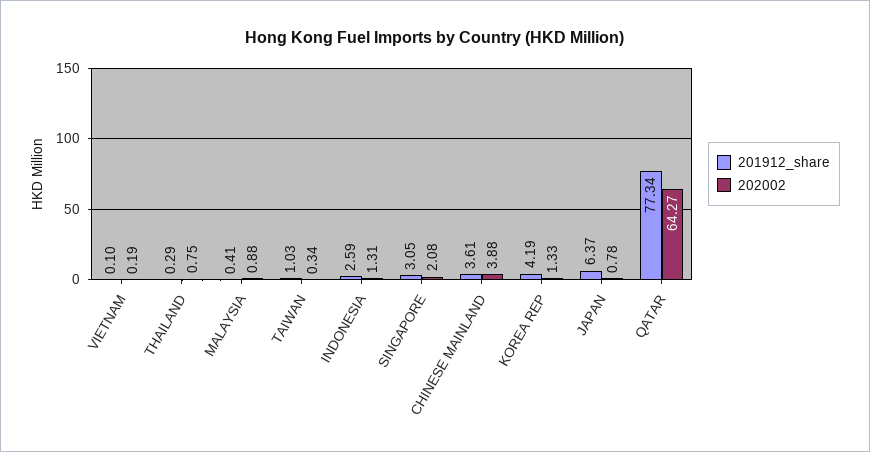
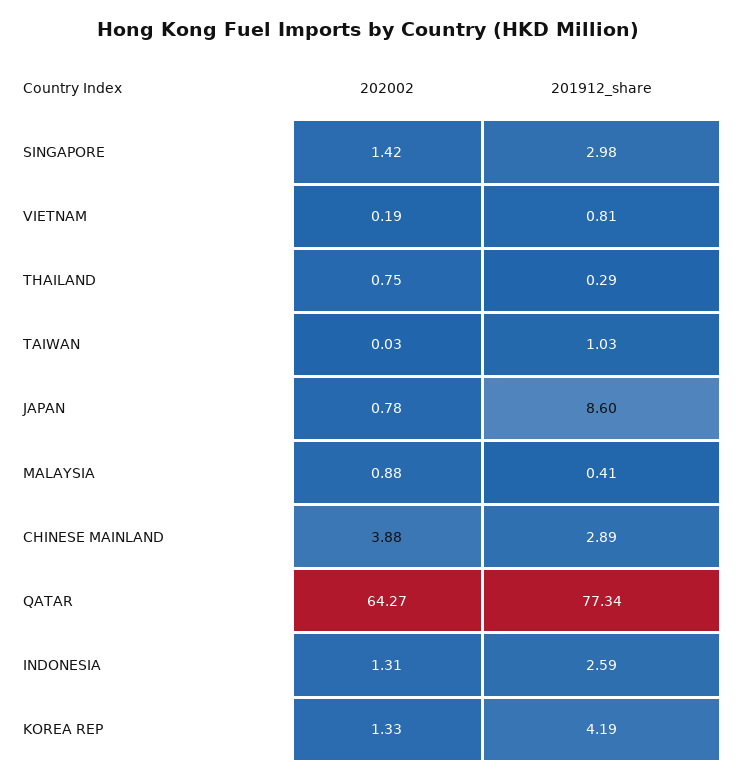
  {
    "201912_share": {
-     "VIETNAM": 0.1,
+     "VIETNAM": 0.81,
      "THAILAND": 0.29,
      "MALAYSIA": 0.41,
      "TAIWAN": 1.03,
      "INDONESIA": 2.59,
-     "SINGAPORE": 3.05,
+     "SINGAPORE": 2.98,
-     "CHINESE MAINLAND": 3.61,
+     "CHINESE MAINLAND": 2.89,
      "KOREA REP": 4.19,
-     "JAPAN": 6.37,
+     "JAPAN": 8.6,
      "QATAR": 77.34
    },
    "202002": {
      "VIETNAM": 0.19,
      "THAILAND": 0.75,
      "MALAYSIA": 0.88,
-     "TAIWAN": 0.34,
+     "TAIWAN": 0.03,
      "INDONESIA": 1.31,
-     "SINGAPORE": 2.08,
+     "SINGAPORE": 1.42,
      "CHINESE MAINLAND": 3.88,
      "KOREA REP": 1.33,
      "JAPAN": 0.78,
      "QATAR": 64.27
    }
  }

